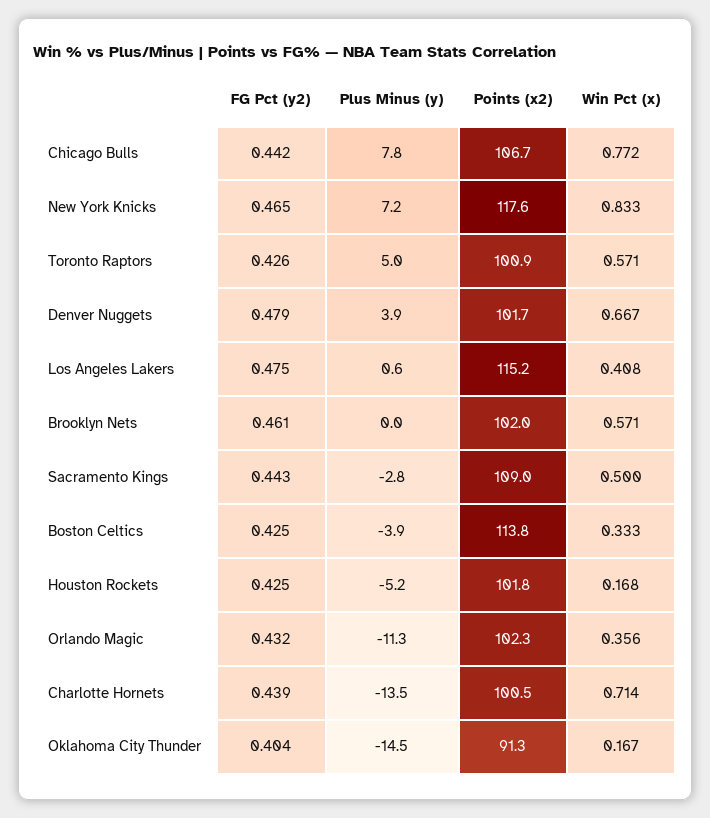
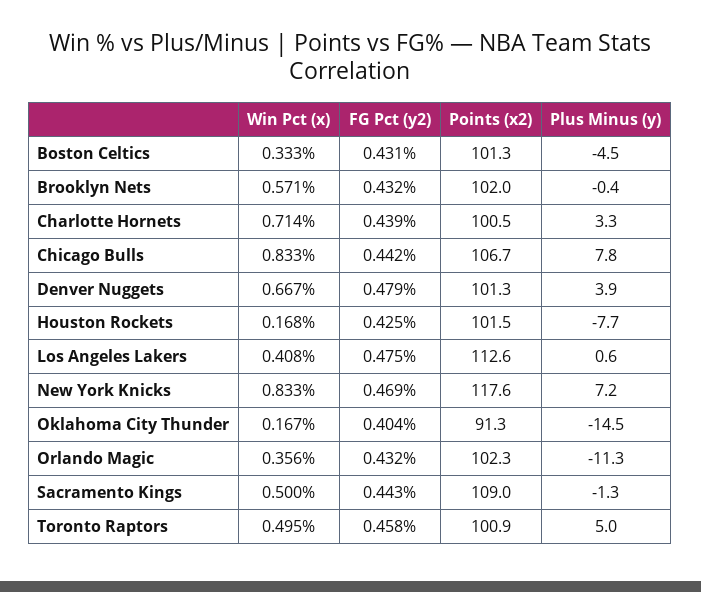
  {
    "FG Pct (y2)": {
      "Chicago Bulls": 0.442,
-     "New York Knicks": 0.465,
+     "New York Knicks": 0.469,
-     "Toronto Raptors": 0.426,
+     "Toronto Raptors": 0.458,
      "Denver Nuggets": 0.479,
      "Los Angeles Lakers": 0.475,
-     "Brooklyn Nets": 0.461,
+     "Brooklyn Nets": 0.432,
      "Sacramento Kings": 0.443,
-     "Boston Celtics": 0.425,
+     "Boston Celtics": 0.431,
      "Houston Rockets": 0.425,
      "Orlando Magic": 0.432,
      "Charlotte Hornets": 0.439,
      "Oklahoma City Thunder": 0.404
    },
    "Plus Minus (y)": {
      "Chicago Bulls": 7.8,
      "New York Knicks": 7.2,
      "Toronto Raptors": 5,
      "Denver Nuggets": 3.9,
      "Los Angeles Lakers": 0.6,
-     "Brooklyn Nets": 0,
+     "Brooklyn Nets": -0.4,
-     "Sacramento Kings": -2.8,
+     "Sacramento Kings": -1.3,
-     "Boston Celtics": -3.9,
+     "Boston Celtics": -4.5,
-     "Houston Rockets": -5.2,
+     "Houston Rockets": -7.7,
      "Orlando Magic": -11.3,
-     "Charlotte Hornets": -13.5,
+     "Charlotte Hornets": 3.3,
      "Oklahoma City Thunder": -14.5
    },
    "Points (x2)": {
      "Chicago Bulls": 106.7,
      "New York Knicks": 117.6,
      "Toronto Raptors": 100.9,
-     "Denver Nuggets": 101.7,
+     "Denver Nuggets": 101.3,
-     "Los Angeles Lakers": 115.2,
+     "Los Angeles Lakers": 112.6,
      "Brooklyn Nets": 102,
      "Sacramento Kings": 109,
-     "Boston Celtics": 113.8,
+     "Boston Celtics": 101.3,
-     "Houston Rockets": 101.8,
+     "Houston Rockets": 101.5,
      "Orlando Magic": 102.3,
      "Charlotte Hornets": 100.5,
      "Oklahoma City Thunder": 91.3
    },
    "Win Pct (x)": {
-     "Chicago Bulls": 0.772,
+     "Chicago Bulls": 0.833,
      "New York Knicks": 0.833,
-     "Toronto Raptors": 0.571,
+     "Toronto Raptors": 0.495,
      "Denver Nuggets": 0.667,
      "Los Angeles Lakers": 0.408,
      "Brooklyn Nets": 0.571,
      "Sacramento Kings": 0.5,
      "Boston Celtics": 0.333,
      "Houston Rockets": 0.168,
      "Orlando Magic": 0.356,
      "Charlotte Hornets": 0.714,
      "Oklahoma City Thunder": 0.167
    }
  }

